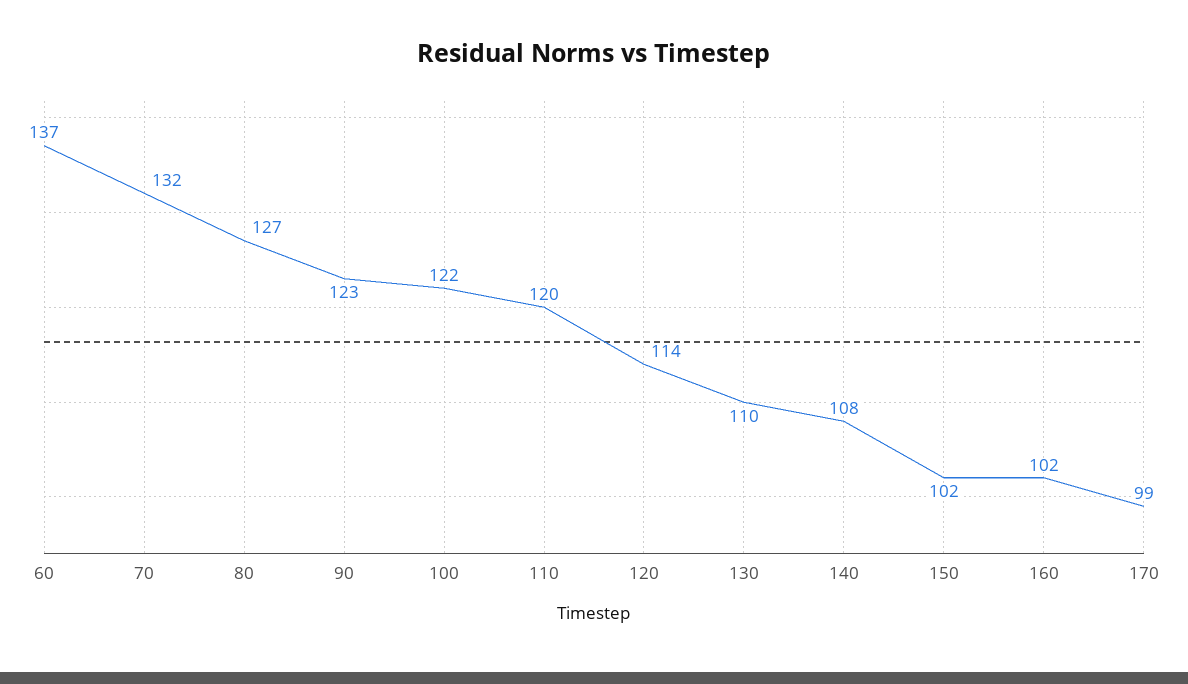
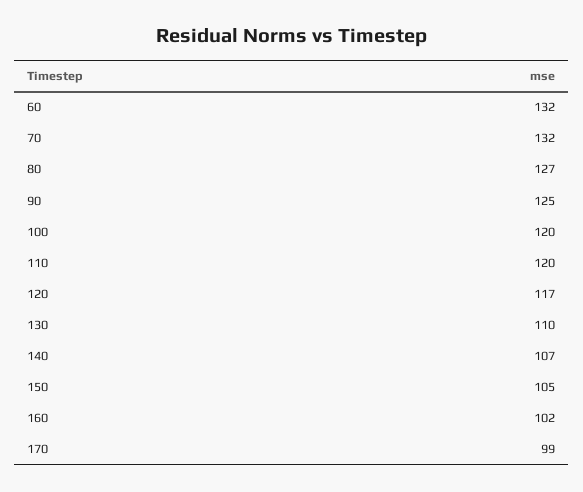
  {
-   "60": 137,
+   "60": 132,
    "70": 132,
    "80": 127,
-   "90": 123,
+   "90": 125,
-   "100": 122,
+   "100": 120,
    "110": 120,
-   "120": 114,
+   "120": 117,
    "130": 110,
-   "140": 108,
+   "140": 107,
-   "150": 102,
+   "150": 105,
    "160": 102,
    "170": 99
  }

